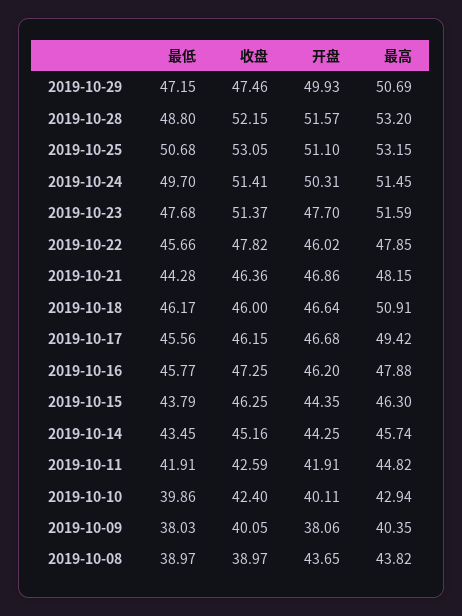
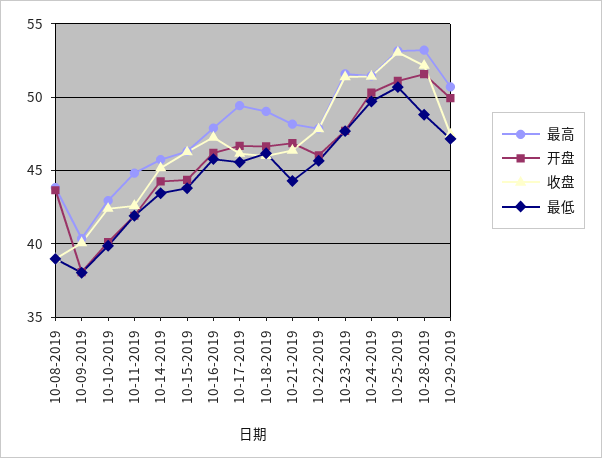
  {
    "最低": {
      "2019-10-29": 47.15,
      "2019-10-28": 48.8,
      "2019-10-25": 50.68,
      "2019-10-24": 49.7,
      "2019-10-23": 47.68,
      "2019-10-22": 45.66,
      "2019-10-21": 44.28,
      "2019-10-18": 46.17,
      "2019-10-17": 45.56,
      "2019-10-16": 45.77,
      "2019-10-15": 43.79,
      "2019-10-14": 43.45,
      "2019-10-11": 41.91,
      "2019-10-10": 39.86,
      "2019-10-09": 38.03,
      "2019-10-08": 38.97
    },
    "收盘": {
      "2019-10-29": 47.46,
      "2019-10-28": 52.15,
      "2019-10-25": 53.05,
      "2019-10-24": 51.41,
      "2019-10-23": 51.37,
      "2019-10-22": 47.82,
      "2019-10-21": 46.36,
      "2019-10-18": 46,
      "2019-10-17": 46.15,
      "2019-10-16": 47.25,
      "2019-10-15": 46.25,
      "2019-10-14": 45.16,
      "2019-10-11": 42.59,
      "2019-10-10": 42.4,
      "2019-10-09": 40.05,
      "2019-10-08": 38.97
    },
    "开盘": {
      "2019-10-29": 49.93,
      "2019-10-28": 51.57,
      "2019-10-25": 51.1,
      "2019-10-24": 50.31,
      "2019-10-23": 47.7,
      "2019-10-22": 46.02,
      "2019-10-21": 46.86,
      "2019-10-18": 46.64,
      "2019-10-17": 46.68,
      "2019-10-16": 46.2,
      "2019-10-15": 44.35,
      "2019-10-14": 44.25,
      "2019-10-11": 41.91,
      "2019-10-10": 40.11,
      "2019-10-09": 38.06,
      "2019-10-08": 43.65
    },
    "最高": {
      "2019-10-29": 50.69,
      "2019-10-28": 53.2,
      "2019-10-25": 53.15,
      "2019-10-24": 51.45,
      "2019-10-23": 51.59,
      "2019-10-22": 47.85,
      "2019-10-21": 48.15,
-     "2019-10-18": 50.91,
+     "2019-10-18": 49,
      "2019-10-17": 49.42,
      "2019-10-16": 47.88,
      "2019-10-15": 46.3,
      "2019-10-14": 45.74,
      "2019-10-11": 44.82,
      "2019-10-10": 42.94,
      "2019-10-09": 40.35,
      "2019-10-08": 43.82
    }
  }

